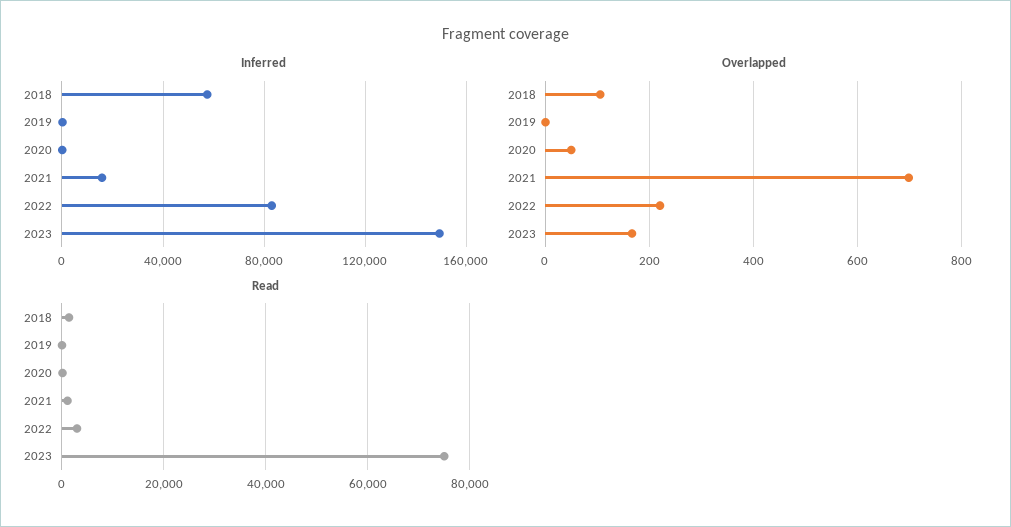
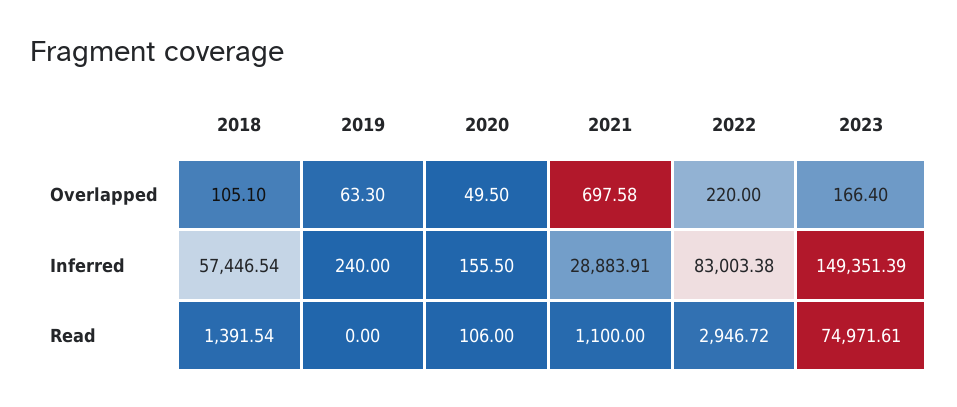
  {
    "Inferred": {
      "2018": 57446.54,
      "2019": 240,
      "2020": 155.5,
-     "2021": 15000,
+     "2021": 28883.91,
      "2022": 83003.38,
      "2023": 149351.39
    },
    "Overlapped": {
      "2018": 105.1,
-     "2019": 0,
+     "2019": 63.3,
      "2020": 49.5,
      "2021": 697.58,
      "2022": 220,
      "2023": 166.4
    },
    "Read": {
      "2018": 1391.54,
      "2019": 0,
      "2020": 106,
      "2021": 1100,
      "2022": 2946.72,
      "2023": 74971.61
    }
  }

